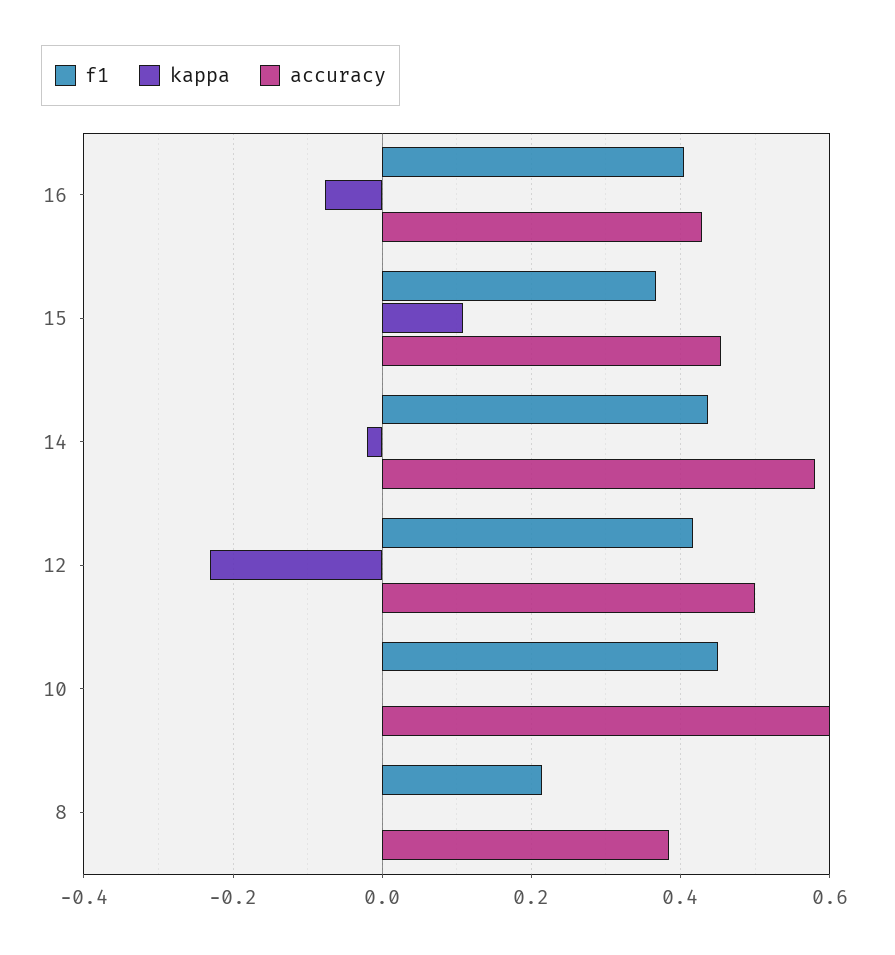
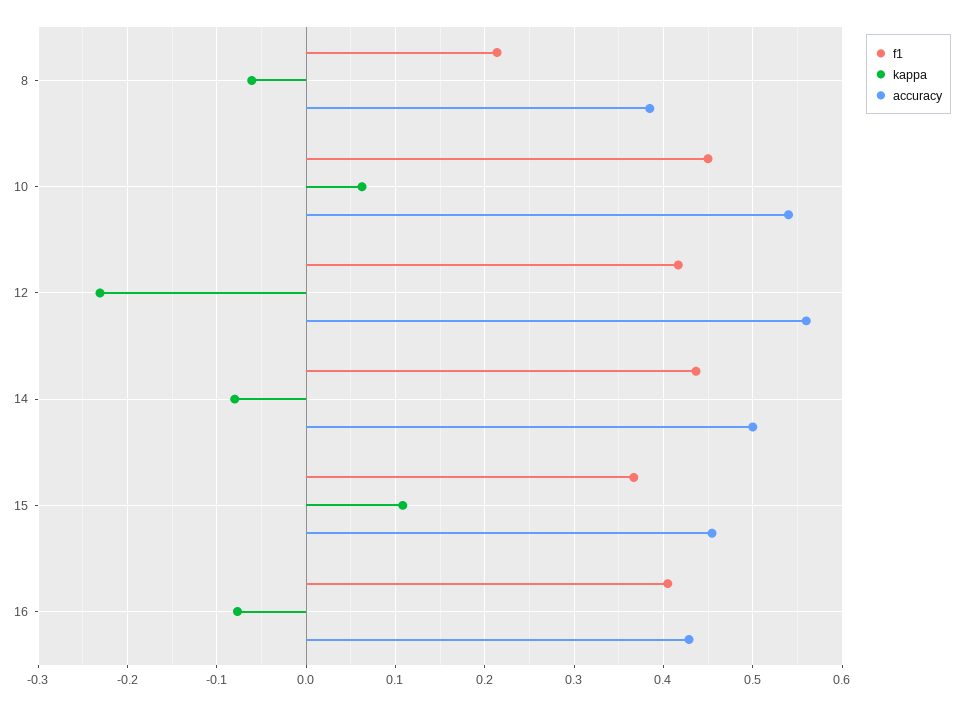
  {
    "f1": {
      "16": 0.4,
      "15": 0.37,
      "14": 0.44,
      "12": 0.42,
      "10": 0.45,
      "8": 0.21
    },
    "kappa": {
      "16": -0.08,
      "15": 0.11,
-     "14": -0.02,
+     "14": -0.08,
      "12": -0.23,
-     "10": 0,
+     "10": 0.06,
-     "8": 0
+     "8": -0.06
    },
    "accuracy": {
      "16": 0.43,
      "15": 0.45,
-     "14": 0.58,
+     "14": 0.5,
-     "12": 0.5,
+     "12": 0.56,
-     "10": 0.6,
+     "10": 0.54,
      "8": 0.38
    }
  }

